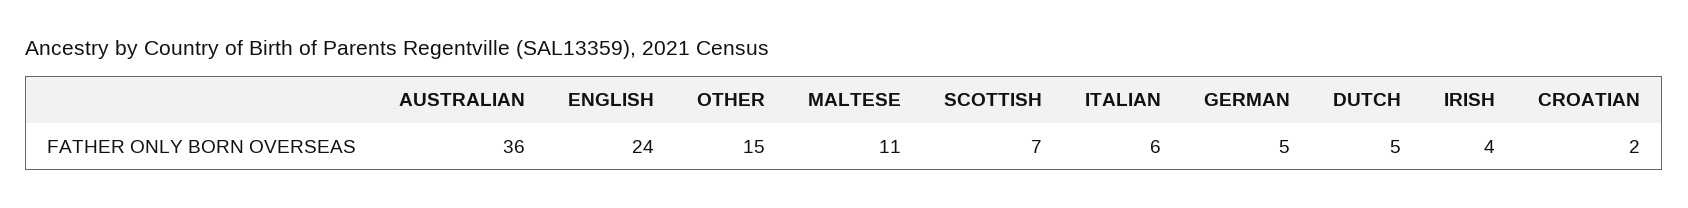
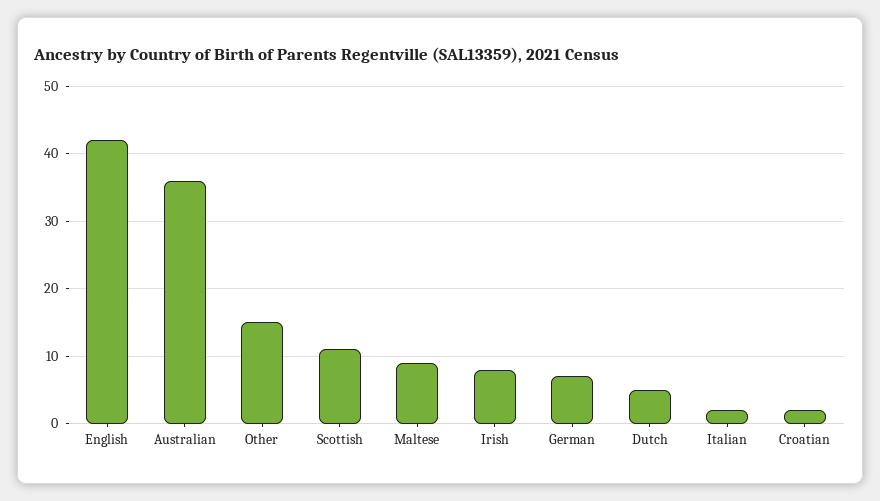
  {
    "AUSTRALIAN": 36,
-   "ENGLISH": 24,
+   "ENGLISH": 42,
    "OTHER": 15,
-   "MALTESE": 11,
+   "MALTESE": 9,
-   "SCOTTISH": 7,
+   "SCOTTISH": 11,
-   "ITALIAN": 6,
+   "ITALIAN": 2,
-   "GERMAN": 5,
+   "GERMAN": 7,
    "DUTCH": 5,
-   "IRISH": 4,
+   "IRISH": 8,
    "CROATIAN": 2
  }

